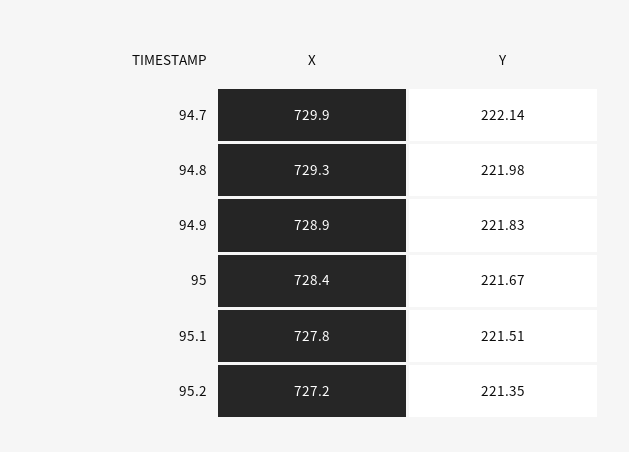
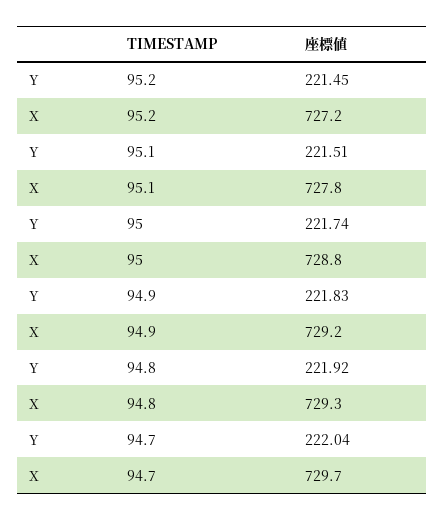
  {
    "X": {
-     "94.7": 729.9,
+     "94.7": 729.7,
      "94.8": 729.3,
-     "94.9": 728.9,
+     "94.9": 729.2,
-     "95": 728.4,
+     "95": 728.8,
      "95.1": 727.8,
      "95.2": 727.2
    },
    "Y": {
-     "94.7": 222.14,
+     "94.7": 222.04,
-     "94.8": 221.98,
+     "94.8": 221.92,
      "94.9": 221.83,
-     "95": 221.67,
+     "95": 221.74,
      "95.1": 221.51,
-     "95.2": 221.35
+     "95.2": 221.45
    }
  }

